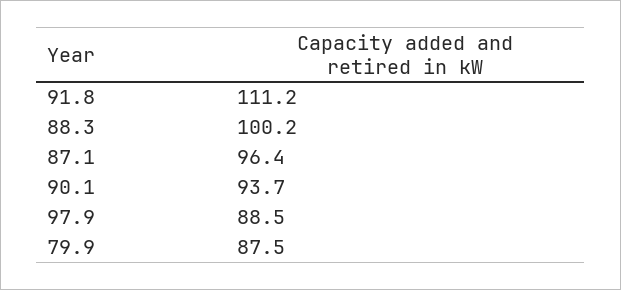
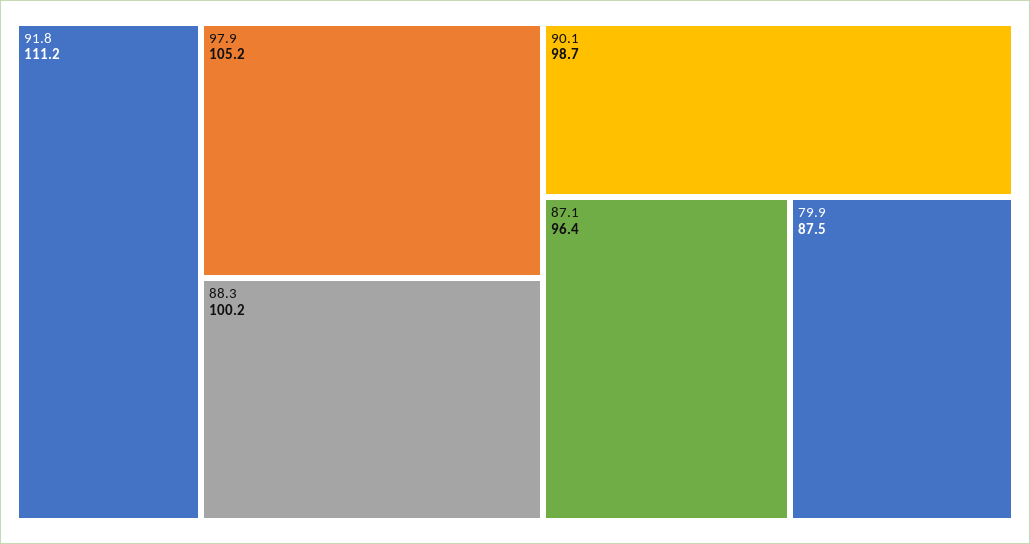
  {
    "91.8": 111.2,
    "88.3": 100.2,
    "87.1": 96.4,
-   "90.1": 93.7,
+   "90.1": 98.7,
-   "97.9": 88.5,
+   "97.9": 105.2,
    "79.9": 87.5
  }

